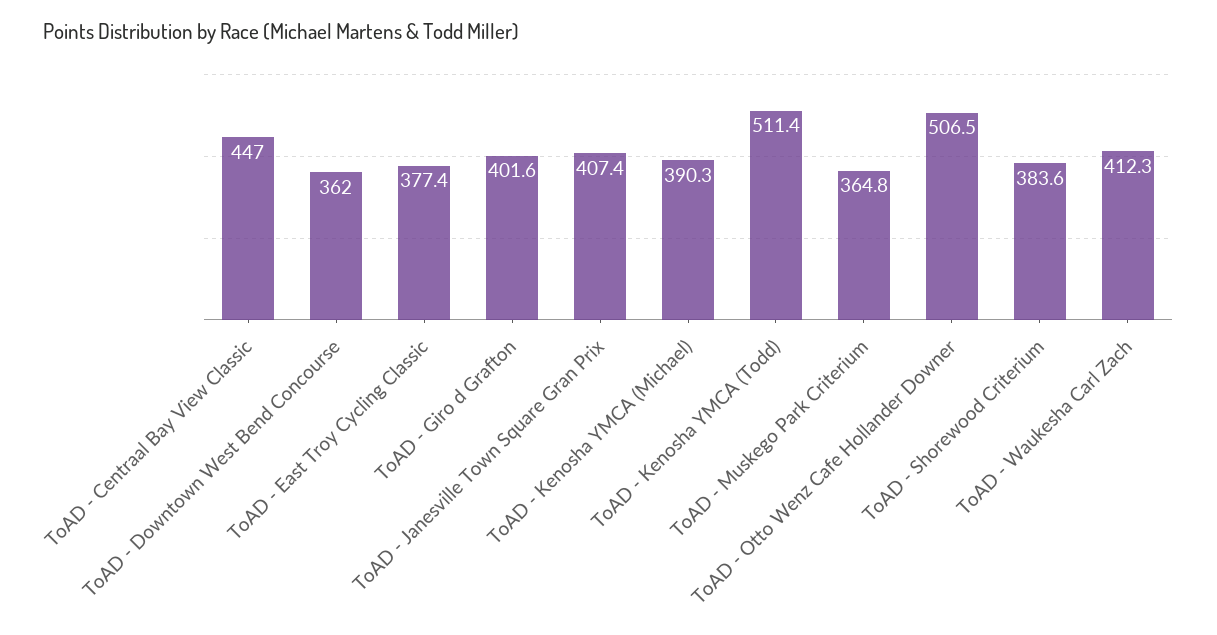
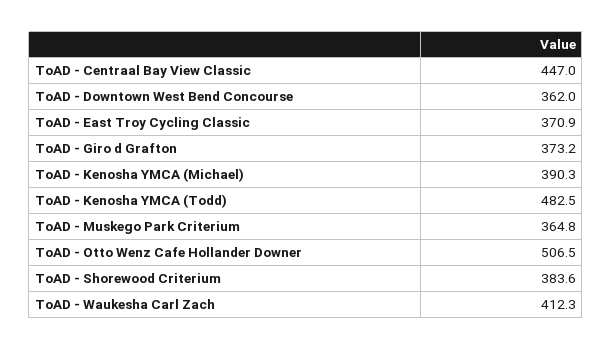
  {
    "ToAD - Centraal Bay View Classic": 447,
    "ToAD - Downtown West Bend Concourse": 362,
-   "ToAD - East Troy Cycling Classic": 377.4,
+   "ToAD - East Troy Cycling Classic": 370.9,
-   "ToAD - Giro d Grafton": 401.6,
+   "ToAD - Giro d Grafton": 373.2,
-   "ToAD - Janesville Town Square Gran Prix": 407.4,
    "ToAD - Kenosha YMCA (Michael)": 390.3,
-   "ToAD - Kenosha YMCA (Todd)": 511.4,
+   "ToAD - Kenosha YMCA (Todd)": 482.5,
    "ToAD - Muskego Park Criterium": 364.8,
    "ToAD - Otto Wenz Cafe Hollander Downer": 506.5,
    "ToAD - Shorewood Criterium": 383.6,
    "ToAD - Waukesha Carl Zach": 412.3
  }

